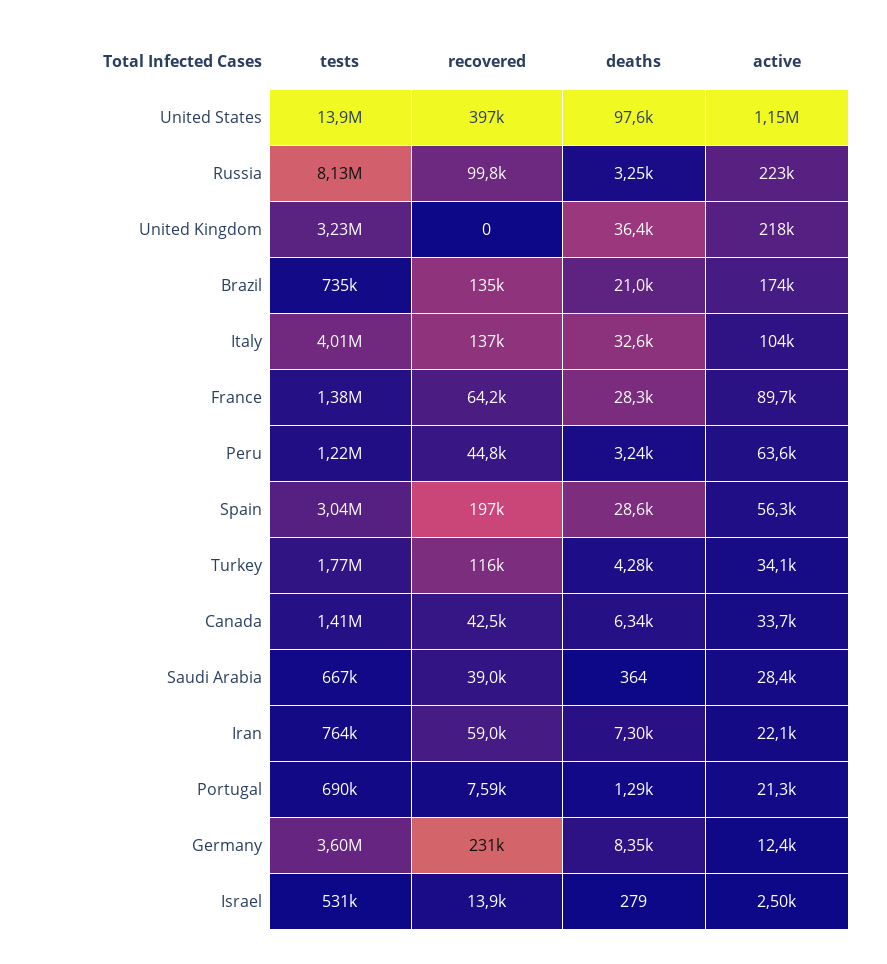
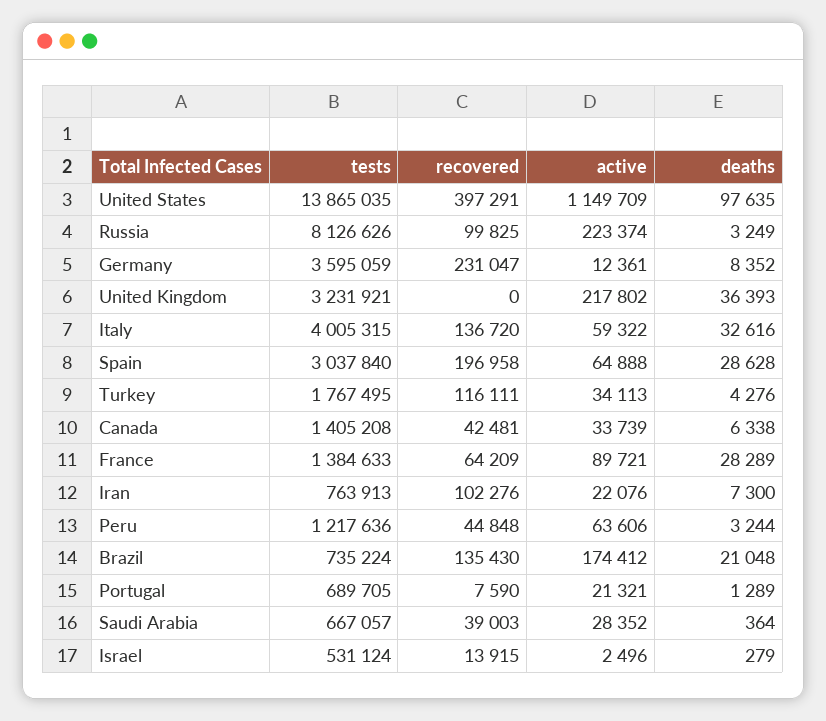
  {
    "tests": {
      "United States": 13865035,
      "Russia": 8126626,
      "United Kingdom": 3231921,
      "Brazil": 735224,
      "Italy": 4005315,
      "France": 1384633,
      "Peru": 1217636,
      "Spain": 3037840,
      "Turkey": 1767495,
      "Canada": 1405208,
      "Saudi Arabia": 667057,
      "Iran": 763913,
      "Portugal": 689705,
      "Germany": 3595059,
      "Israel": 531124
    },
    "recovered": {
      "United States": 397291,
      "Russia": 99825,
      "United Kingdom": 0,
      "Brazil": 135430,
      "Italy": 136720,
      "France": 64209,
      "Peru": 44848,
      "Spain": 196958,
      "Turkey": 116111,
      "Canada": 42481,
      "Saudi Arabia": 39003,
-     "Iran": 59000,
+     "Iran": 102276,
      "Portugal": 7590,
      "Germany": 231047,
      "Israel": 13915
    },
    "deaths": {
      "United States": 97635,
      "Russia": 3249,
      "United Kingdom": 36393,
      "Brazil": 21048,
      "Italy": 32616,
      "France": 28289,
      "Peru": 3244,
      "Spain": 28628,
      "Turkey": 4276,
      "Canada": 6338,
      "Saudi Arabia": 364,
      "Iran": 7300,
      "Portugal": 1289,
      "Germany": 8352,
      "Israel": 279
    },
    "active": {
      "United States": 1149709,
      "Russia": 223374,
      "United Kingdom": 217802,
      "Brazil": 174412,
-     "Italy": 104000,
+     "Italy": 59322,
      "France": 89721,
      "Peru": 63606,
-     "Spain": 56300,
+     "Spain": 64888,
      "Turkey": 34113,
      "Canada": 33739,
      "Saudi Arabia": 28352,
      "Iran": 22076,
      "Portugal": 21321,
      "Germany": 12361,
      "Israel": 2496
    }
  }

